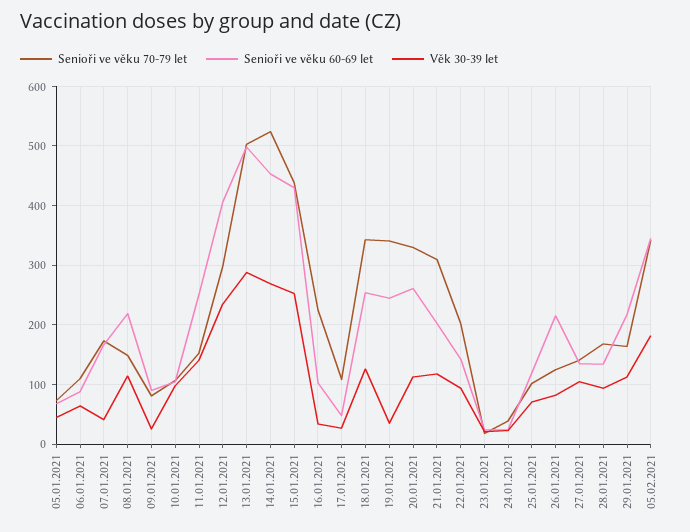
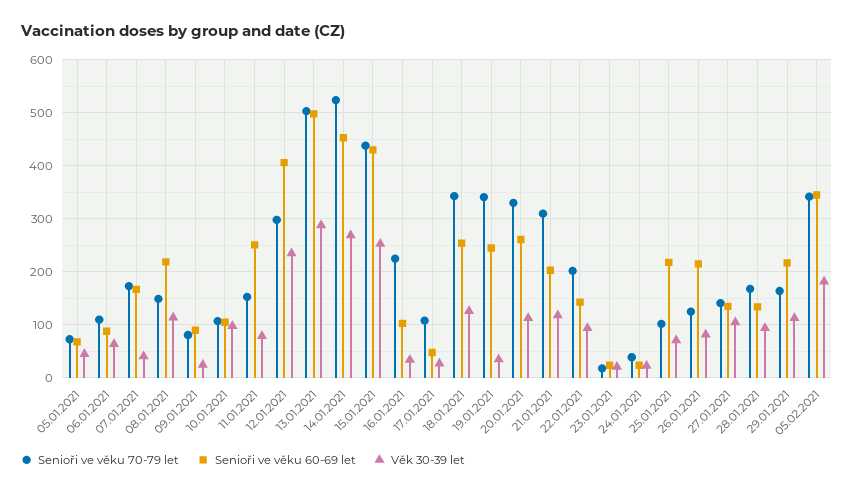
  {
    "Senioři ve věku 70-79 let": {
      "05.01.2021": 80,
      "06.01.2021": 120,
      "07.01.2021": 180,
      "08.01.2021": 140,
      "09.01.2021": 80,
      "10.01.2021": 100,
      "11.01.2021": 160,
      "12.01.2021": 300,
      "13.01.2021": 500,
      "14.01.2021": 520,
      "15.01.2021": 440,
      "16.01.2021": 220,
      "17.01.2021": 100,
      "18.01.2021": 340,
      "19.01.2021": 340,
      "20.01.2021": 340,
      "21.01.2021": 320,
      "22.01.2021": 200,
      "23.01.2021": 20,
      "24.01.2021": 40,
      "25.01.2021": 100,
      "26.01.2021": 120,
      "27.01.2021": 140,
      "28.01.2021": 160,
      "29.01.2021": 160,
      "05.02.2021": 340
    },
    "Senioři ve věku 60-69 let": {
      "05.01.2021": 60,
      "06.01.2021": 80,
      "07.01.2021": 160,
      "08.01.2021": 220,
      "09.01.2021": 100,
      "10.01.2021": 100,
      "11.01.2021": 260,
      "12.01.2021": 400,
      "13.01.2021": 500,
      "14.01.2021": 460,
      "15.01.2021": 440,
      "16.01.2021": 100,
      "17.01.2021": 40,
      "18.01.2021": 260,
      "19.01.2021": 240,
      "20.01.2021": 260,
      "21.01.2021": 200,
      "22.01.2021": 140,
      "23.01.2021": 20,
      "24.01.2021": 20,
-     "25.01.2021": 120,
+     "25.01.2021": 220,
      "26.01.2021": 220,
      "27.01.2021": 140,
      "28.01.2021": 140,
      "29.01.2021": 220,
      "05.02.2021": 340
    },
    "Věk 30-39 let": {
      "05.01.2021": 40,
      "06.01.2021": 60,
      "07.01.2021": 40,
      "08.01.2021": 120,
      "09.01.2021": 20,
      "10.01.2021": 100,
-     "11.01.2021": 140,
+     "11.01.2021": 80,
      "12.01.2021": 240,
      "13.01.2021": 280,
      "14.01.2021": 260,
      "15.01.2021": 260,
      "16.01.2021": 40,
      "17.01.2021": 20,
      "18.01.2021": 120,
      "19.01.2021": 40,
      "20.01.2021": 120,
      "21.01.2021": 120,
      "22.01.2021": 100,
      "23.01.2021": 20,
      "24.01.2021": 20,
      "25.01.2021": 80,
      "26.01.2021": 80,
      "27.01.2021": 100,
      "28.01.2021": 100,
      "29.01.2021": 120,
      "05.02.2021": 180
    }
  }

